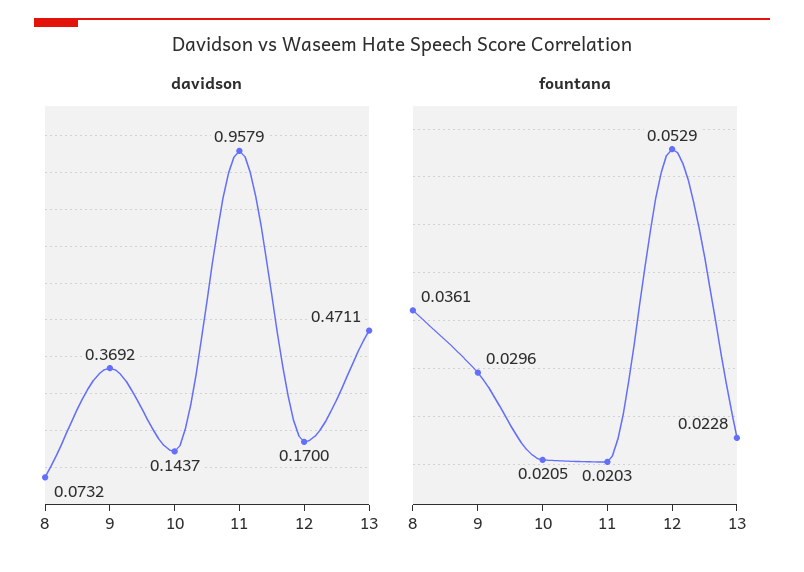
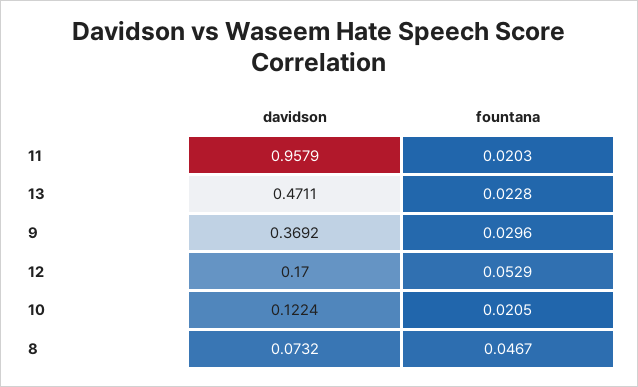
  {
    "davidson": {
      "8": 0.0732,
      "9": 0.3692,
-     "10": 0.1437,
+     "10": 0.1224,
      "11": 0.9579,
      "12": 0.17,
      "13": 0.4711
    },
    "fountana": {
-     "8": 0.0361,
+     "8": 0.0467,
      "9": 0.0296,
      "10": 0.0205,
      "11": 0.0203,
      "12": 0.0529,
      "13": 0.0228
    }
  }

